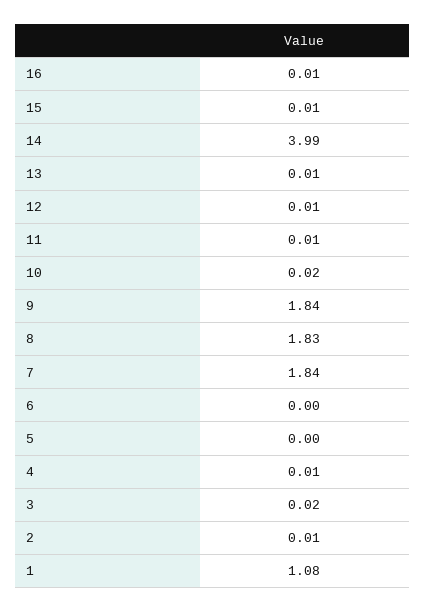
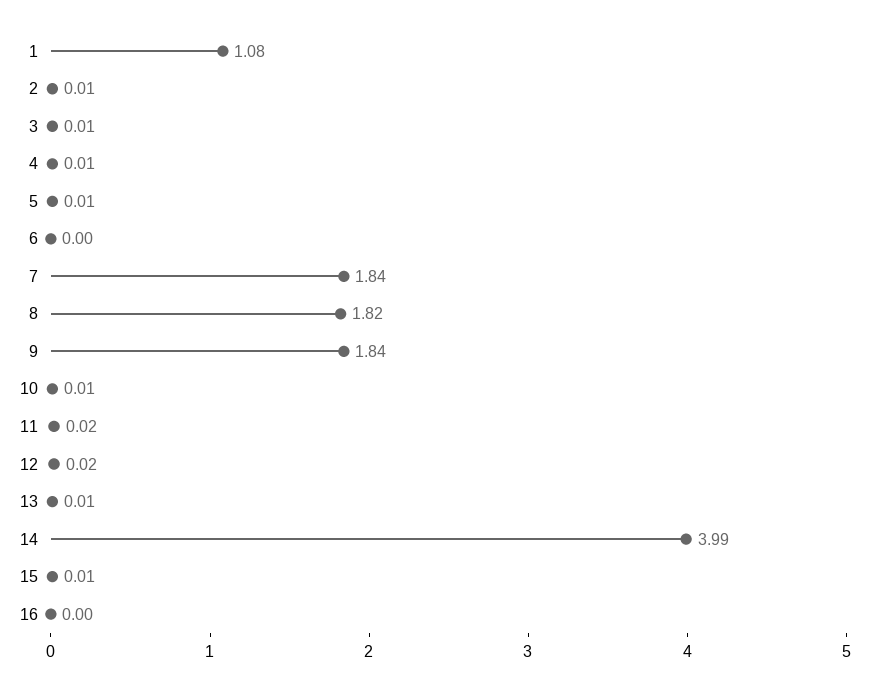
  {
-   "16": 0.01,
+   "16": 0,
    "15": 0.01,
    "14": 3.99,
    "13": 0.01,
-   "12": 0.01,
+   "12": 0.02,
-   "11": 0.01,
+   "11": 0.02,
-   "10": 0.02,
+   "10": 0.01,
    "9": 1.84,
-   "8": 1.83,
+   "8": 1.82,
    "7": 1.84,
    "6": 0,
-   "5": 0,
+   "5": 0.01,
    "4": 0.01,
-   "3": 0.02,
+   "3": 0.01,
    "2": 0.01,
    "1": 1.08
  }

